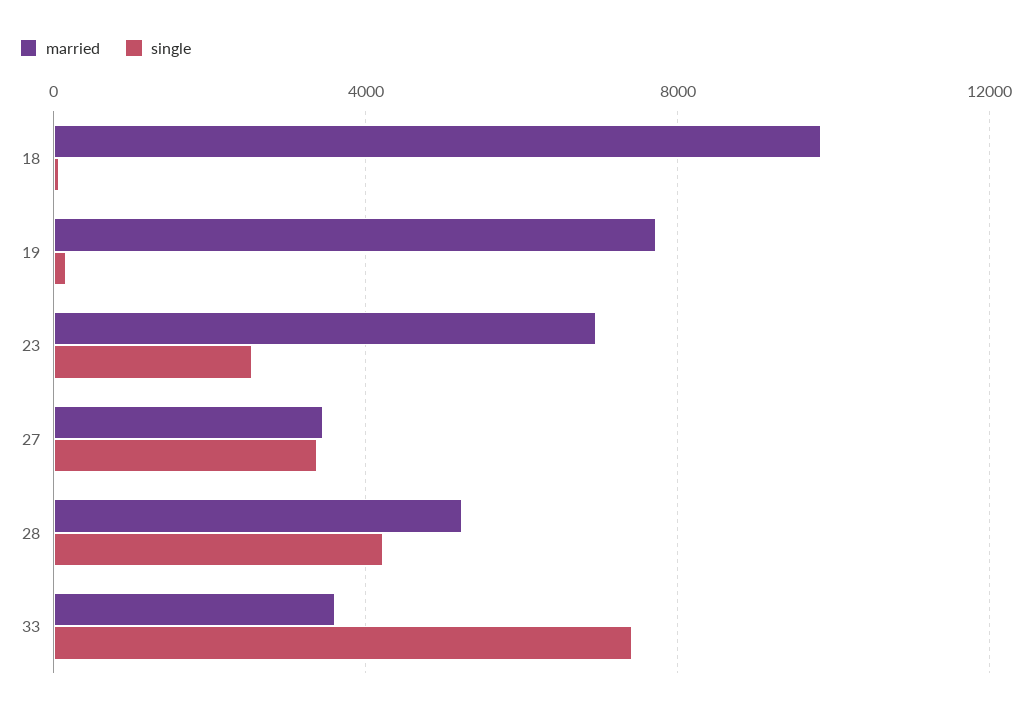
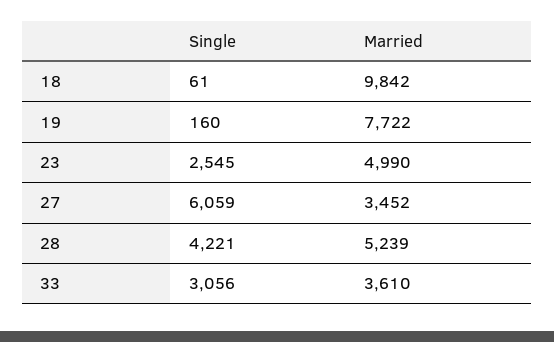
  {
    "married": {
      "18": 9842,
      "19": 7722,
-     "23": 7000,
+     "23": 4990,
      "27": 3452,
      "28": 5239,
      "33": 3610
    },
    "single": {
      "18": 61,
      "19": 160,
      "23": 2545,
-     "27": 3500,
+     "27": 6059,
      "28": 4221,
-     "33": 7500
+     "33": 3056
    }
  }

